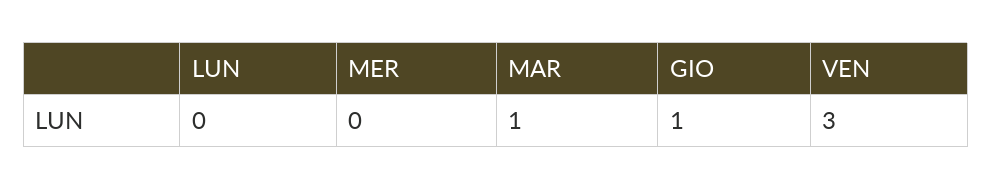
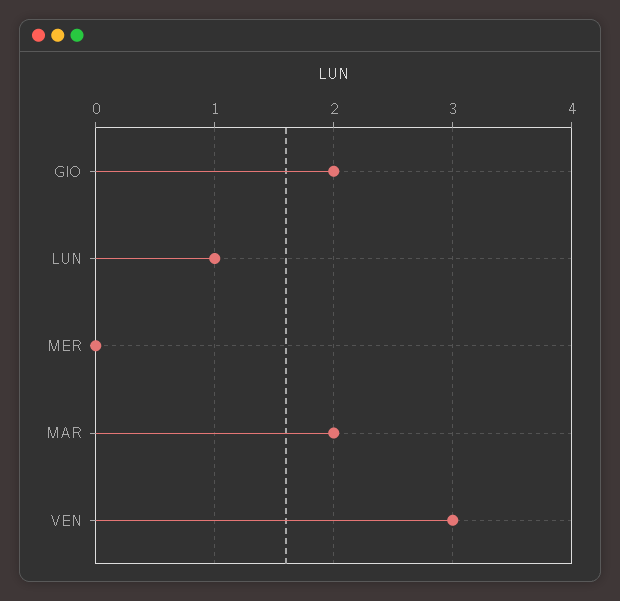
  {
-   "LUN": 0,
+   "LUN": 1,
    "MER": 0,
-   "MAR": 1,
+   "MAR": 2,
-   "GIO": 1,
+   "GIO": 2,
    "VEN": 3
  }

